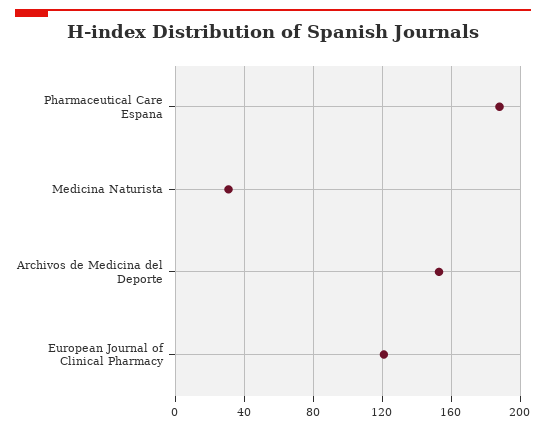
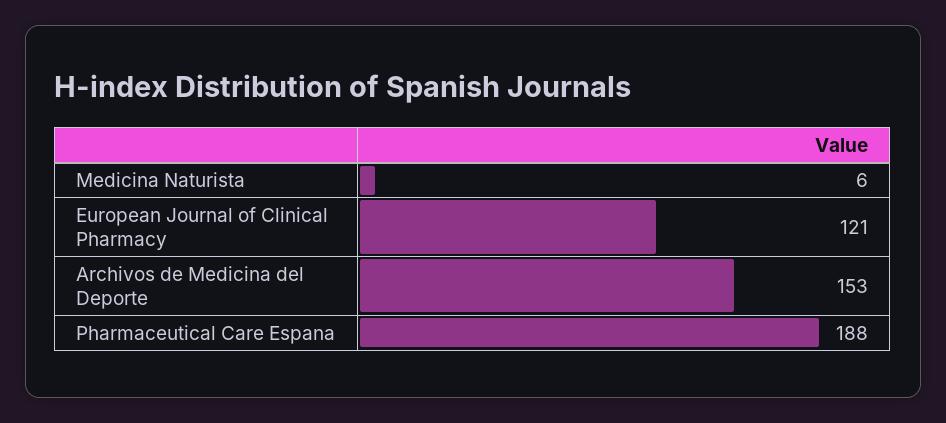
  {
    "Pharmaceutical Care Espana": 188,
-   "Medicina Naturista": 30,
+   "Medicina Naturista": 6,
    "Archivos de Medicina del Deporte": 153,
    "European Journal of Clinical Pharmacy": 121
  }

